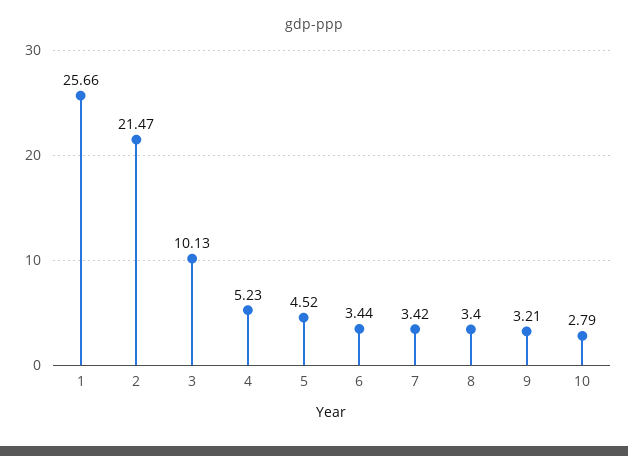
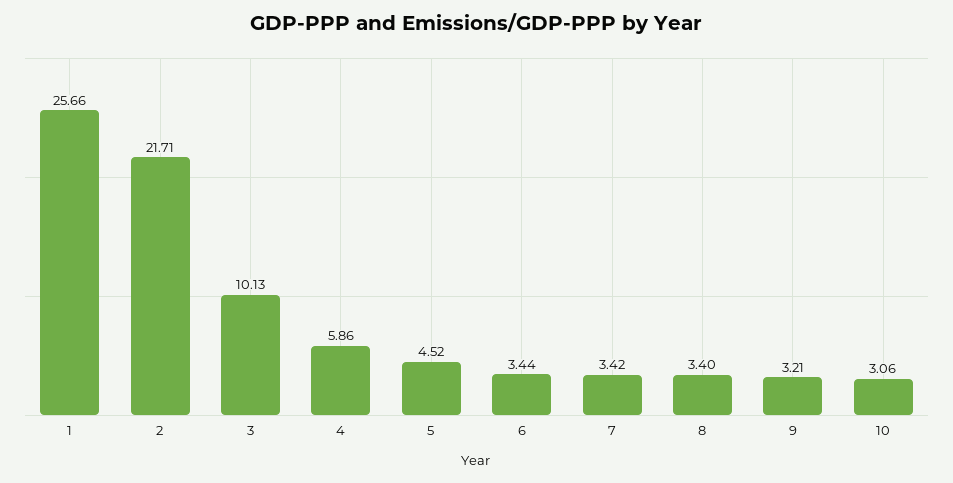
  {
    "1": 25.66,
-   "2": 21.47,
+   "2": 21.71,
    "3": 10.13,
-   "4": 5.23,
+   "4": 5.86,
    "5": 4.52,
    "6": 3.44,
    "7": 3.42,
    "8": 3.4,
    "9": 3.21,
-   "10": 2.79
+   "10": 3.06
  }

